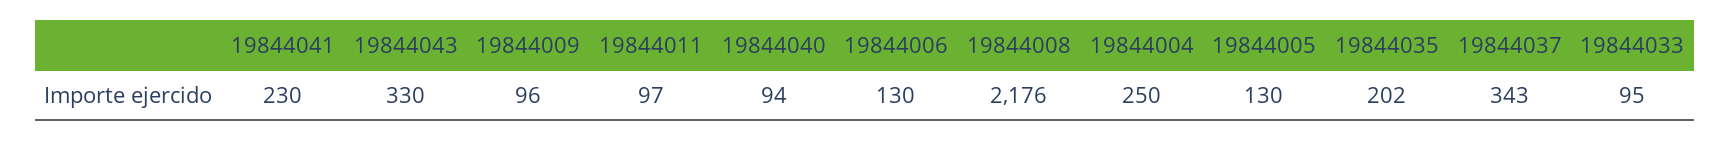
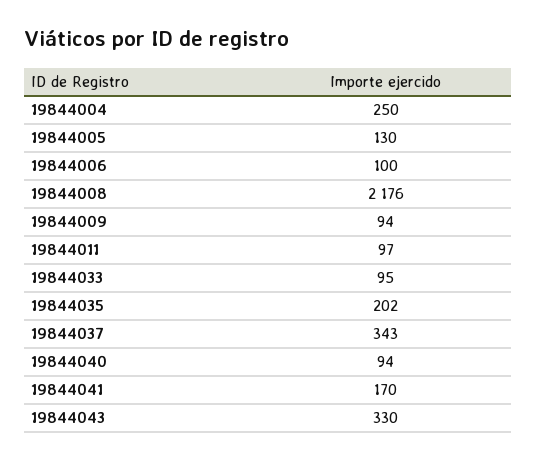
  {
-   "19844041": 230,
+   "19844041": 170,
    "19844043": 330,
-   "19844009": 96,
+   "19844009": 94,
    "19844011": 97,
    "19844040": 94,
-   "19844006": 130,
+   "19844006": 100,
    "19844008": 2176,
    "19844004": 250,
    "19844005": 130,
    "19844035": 202,
    "19844037": 343,
    "19844033": 95
  }

